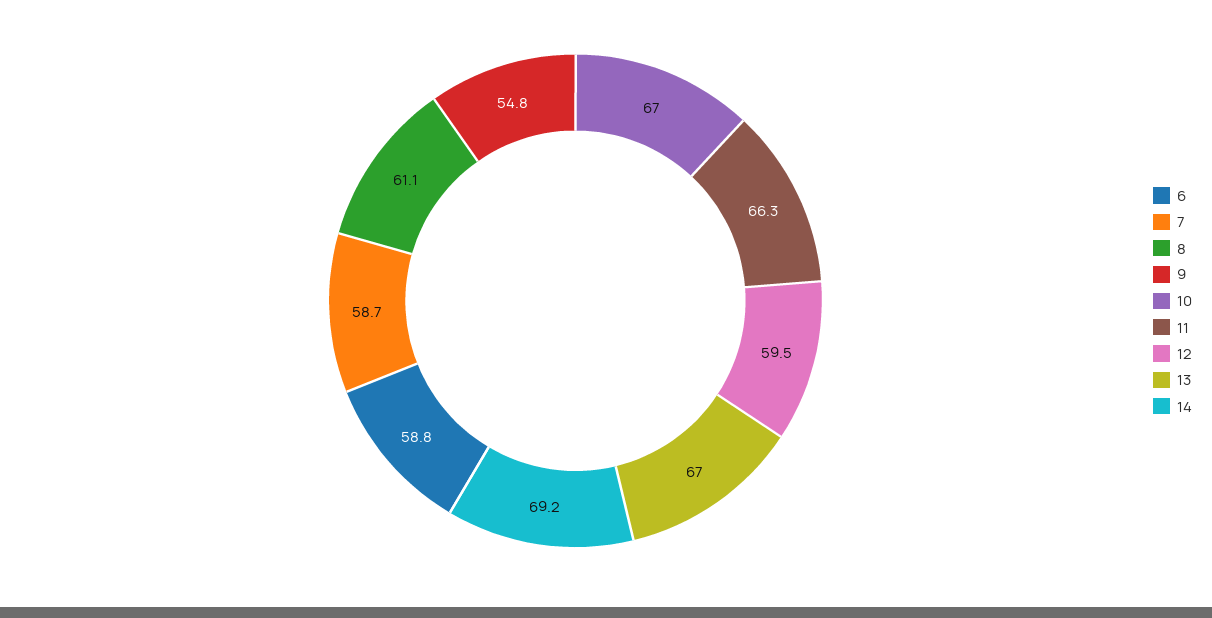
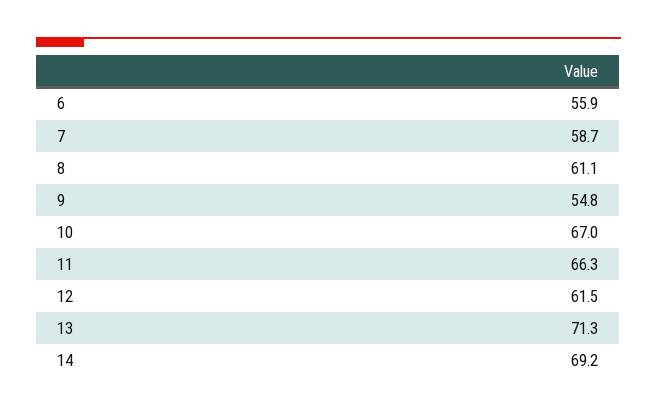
  {
-   "6": 58.8,
+   "6": 55.9,
    "7": 58.7,
    "8": 61.1,
    "9": 54.8,
    "10": 67,
    "11": 66.3,
-   "12": 59.5,
+   "12": 61.5,
-   "13": 67,
+   "13": 71.3,
    "14": 69.2
  }

